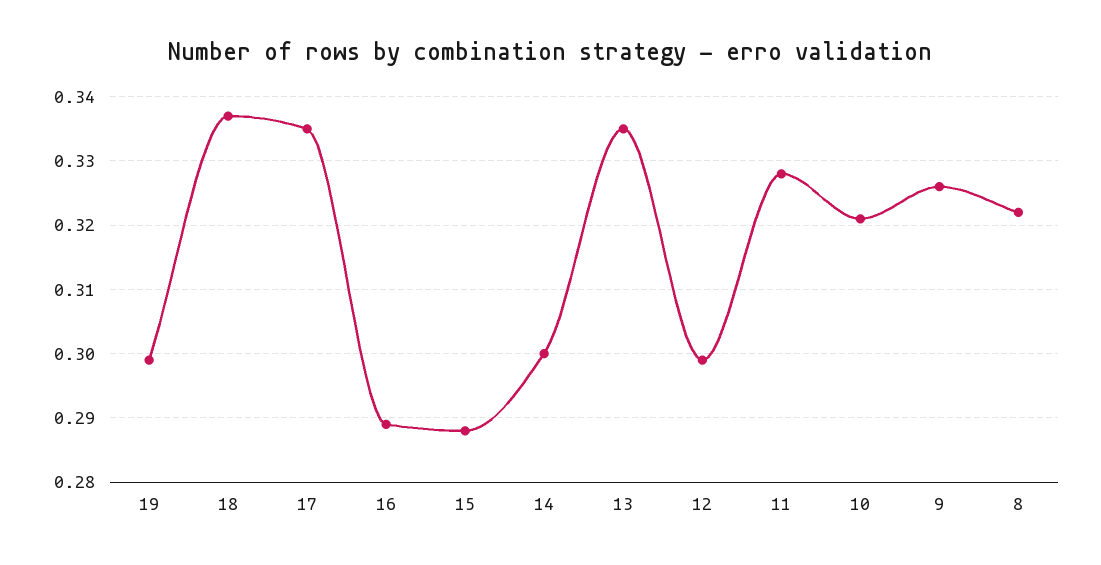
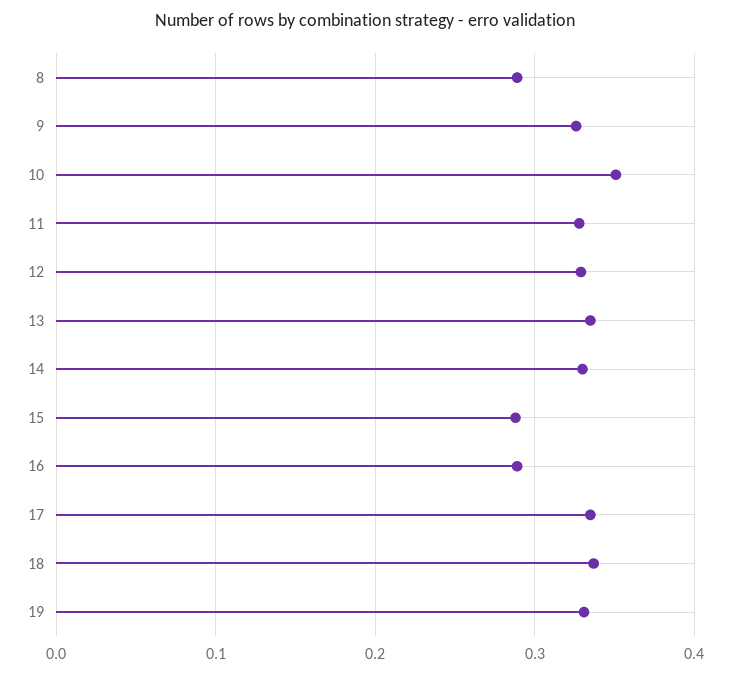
  {
-   "19": 0.299,
+   "19": 0.33,
    "18": 0.337,
    "17": 0.335,
    "16": 0.289,
    "15": 0.288,
-   "14": 0.3,
+   "14": 0.33,
    "13": 0.335,
-   "12": 0.299,
+   "12": 0.33,
    "11": 0.328,
-   "10": 0.321,
+   "10": 0.35,
    "9": 0.326,
-   "8": 0.322
+   "8": 0.29
  }

